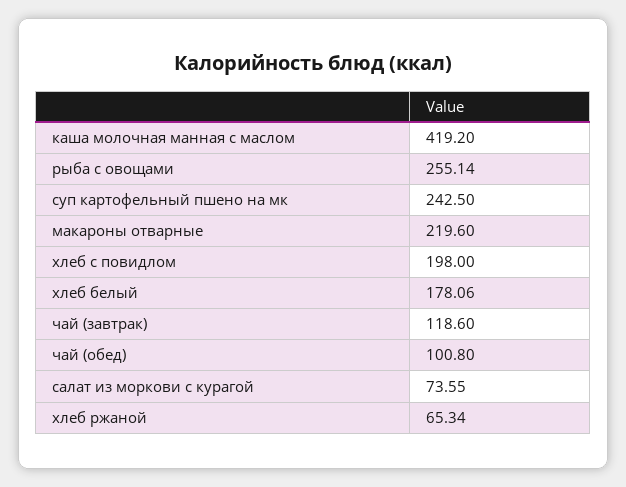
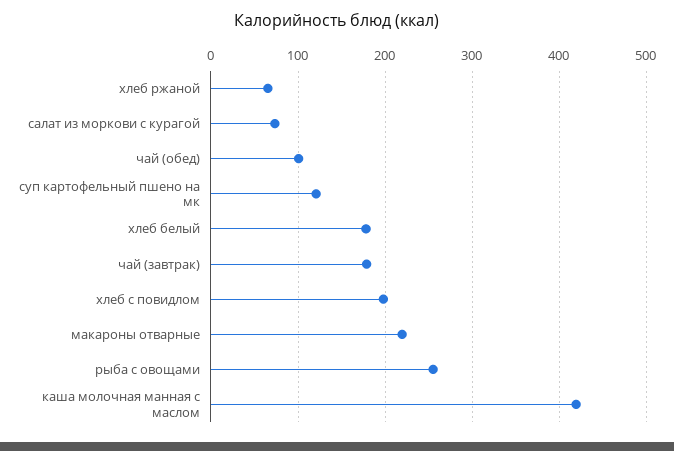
  {
    "каша молочная манная с маслом": 419.2,
    "рыба с овощами": 255.14,
-   "суп картофельный пшено на мк": 242.5,
+   "суп картофельный пшено на мк": 120,
    "макароны отварные": 219.6,
    "хлеб с повидлом": 198,
    "хлеб белый": 178.06,
-   "чай (завтрак)": 118.6,
+   "чай (завтрак)": 180,
    "чай (обед)": 100.8,
    "салат из моркови с курагой": 73.55,
    "хлеб ржаной": 65.34
  }

